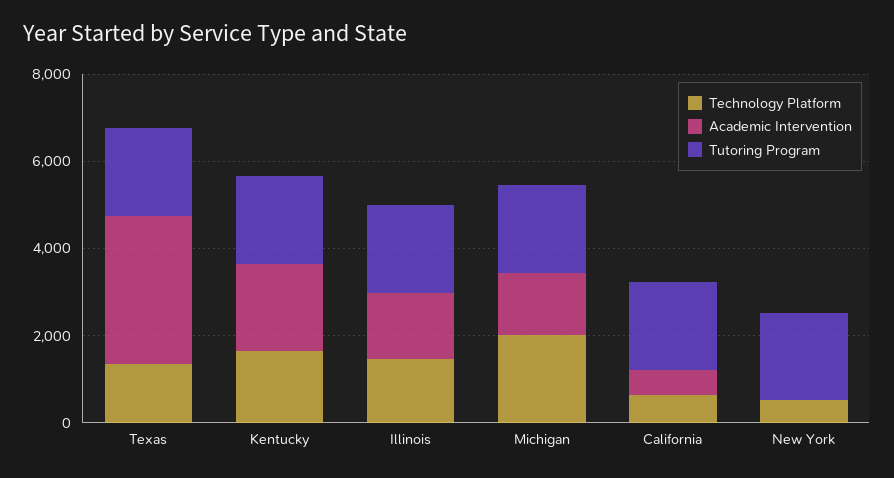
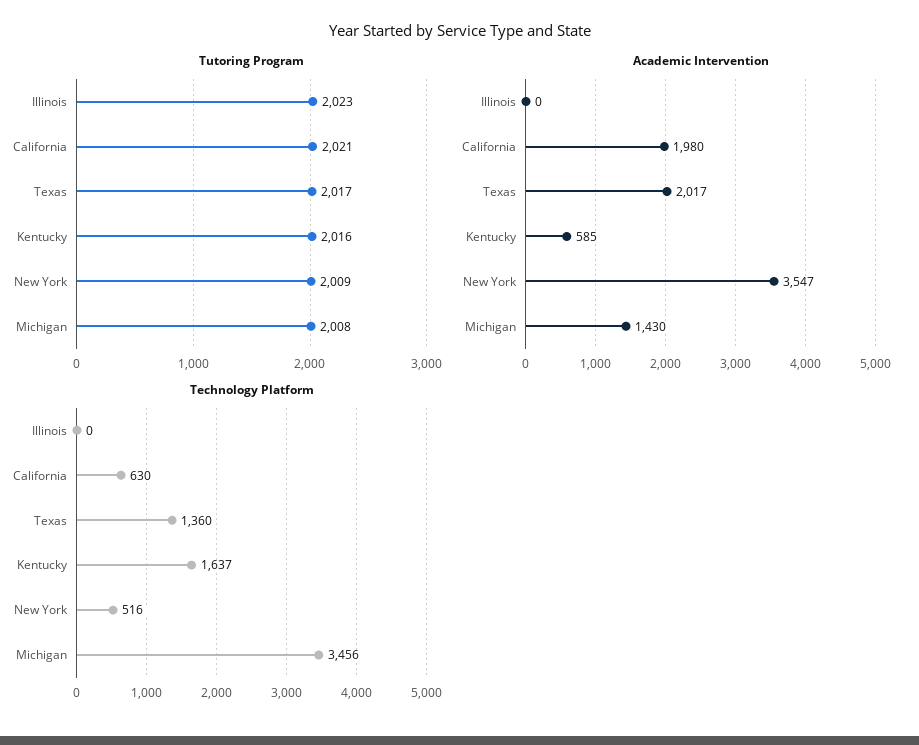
  {
    "Technology Platform": {
      "Texas": 1360,
      "Kentucky": 1637,
-     "Illinois": 1500,
+     "Illinois": 0,
-     "Michigan": 2000,
+     "Michigan": 3456,
      "California": 630,
      "New York": 516
    },
    "Academic Intervention": {
-     "Texas": 3500,
+     "Texas": 2017,
-     "Kentucky": 2000,
+     "Kentucky": 585,
-     "Illinois": 1500,
+     "Illinois": 0,
      "Michigan": 1430,
-     "California": 500,
+     "California": 1980,
-     "New York": 0
+     "New York": 3547
    },
    "Tutoring Program": {
      "Texas": 2017,
      "Kentucky": 2016,
      "Illinois": 2023,
      "Michigan": 2008,
      "California": 2021,
      "New York": 2009
    }
  }

